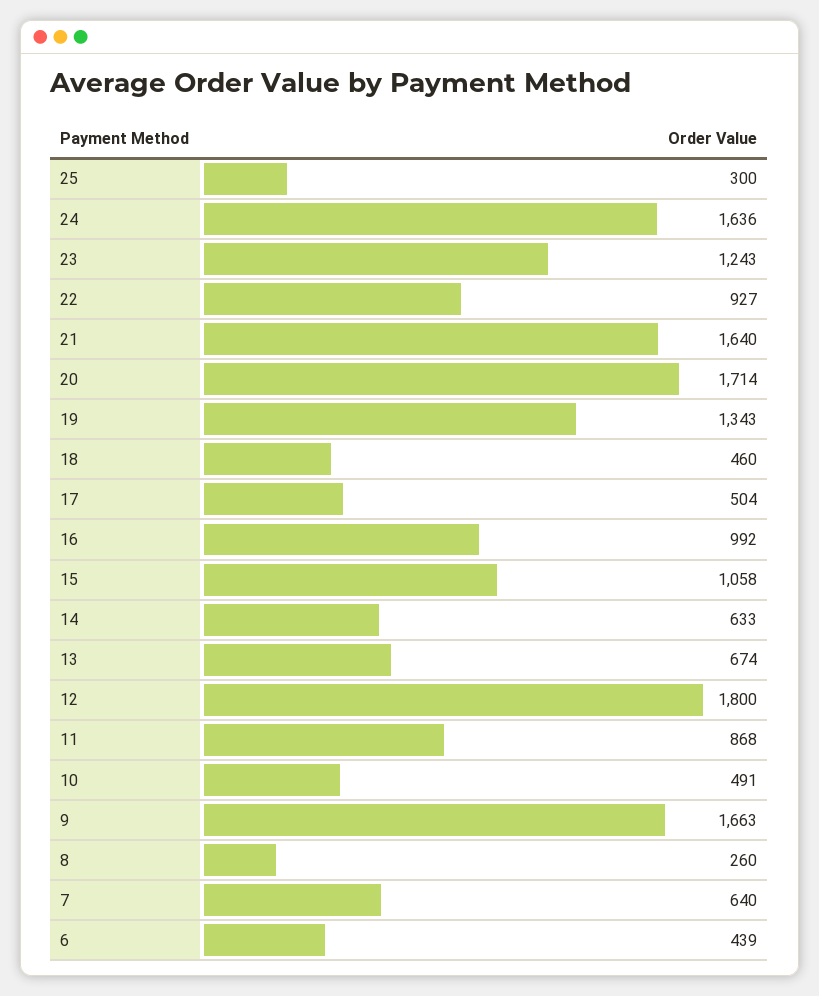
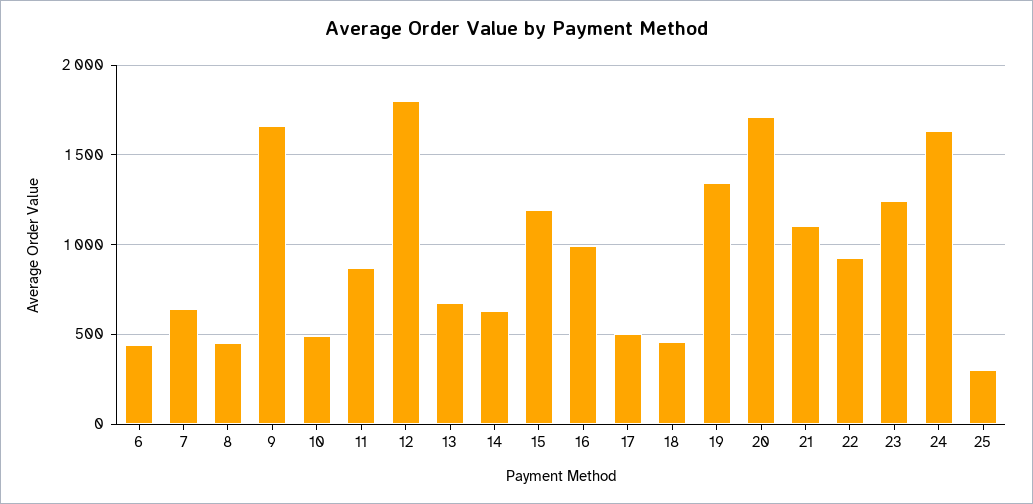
  {
    "25": 300,
    "24": 1636,
    "23": 1243,
    "22": 927,
-   "21": 1640,
+   "21": 1100,
    "20": 1714,
    "19": 1343,
    "18": 460,
    "17": 504,
    "16": 992,
-   "15": 1058,
+   "15": 1200,
    "14": 633,
    "13": 674,
    "12": 1800,
    "11": 868,
    "10": 491,
    "9": 1663,
-   "8": 260,
+   "8": 450,
    "7": 640,
    "6": 439
  }

